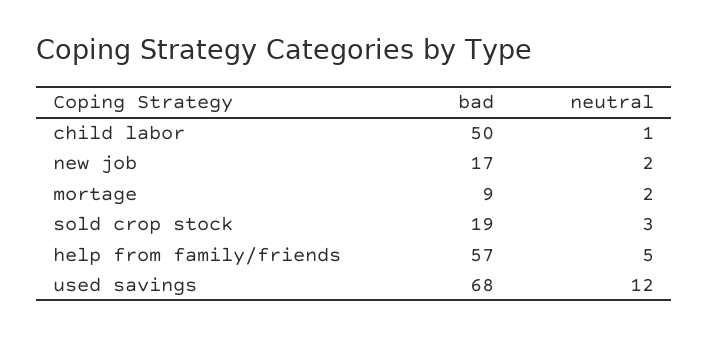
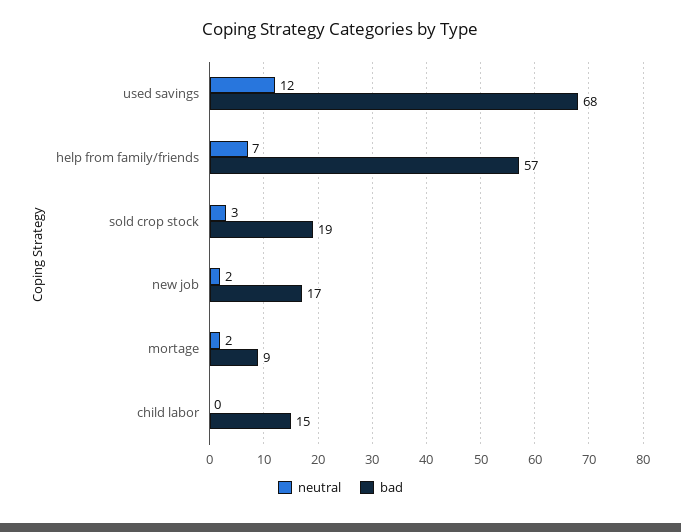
  {
    "bad": {
-     "child labor": 50,
+     "child labor": 15,
      "new job": 17,
      "mortage": 9,
      "sold crop stock": 19,
      "help from family/friends": 57,
      "used savings": 68
    },
    "neutral": {
-     "child labor": 1,
+     "child labor": 0,
      "new job": 2,
      "mortage": 2,
      "sold crop stock": 3,
-     "help from family/friends": 5,
+     "help from family/friends": 7,
      "used savings": 12
    }
  }

